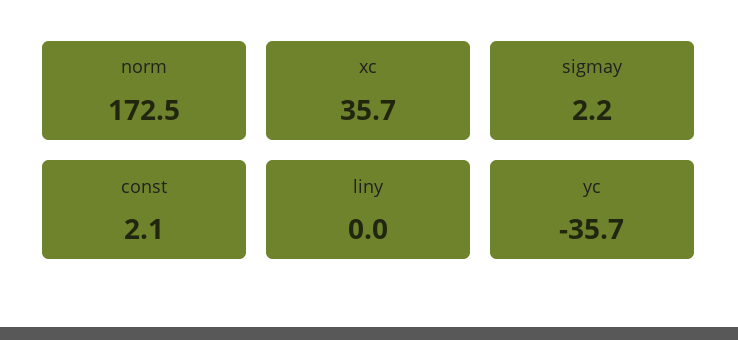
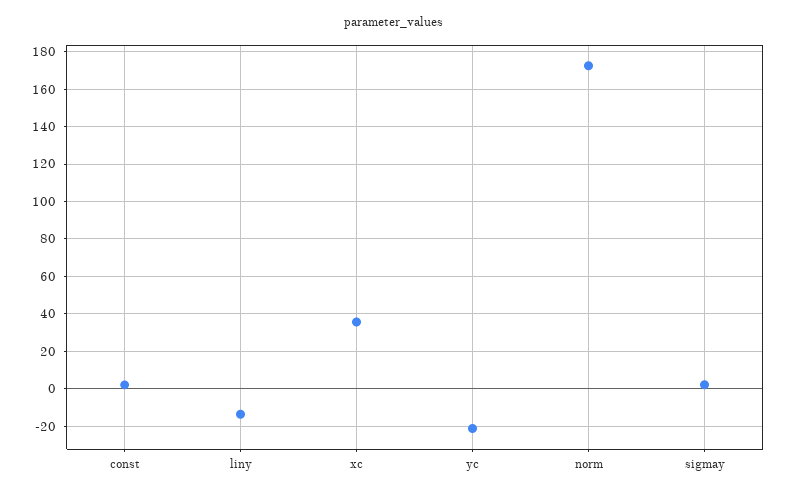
  {
    "norm": 172.5,
    "xc": 35.7,
    "sigmay": 2.2,
    "const": 2.1,
-   "liny": 0,
+   "liny": -15,
-   "yc": -35.7
+   "yc": -20
  }

